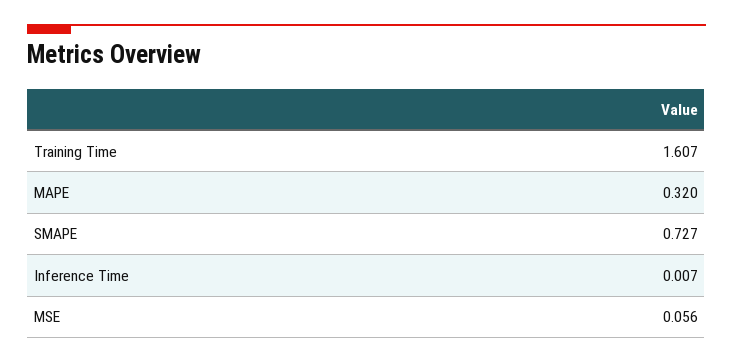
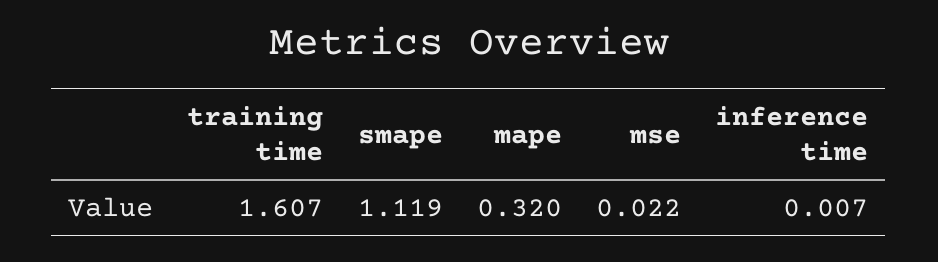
  {
    "Training Time": 1.607,
    "MAPE": 0.32,
-   "SMAPE": 0.727,
+   "SMAPE": 1.119,
    "Inference Time": 0.007,
-   "MSE": 0.056
+   "MSE": 0.022
  }

